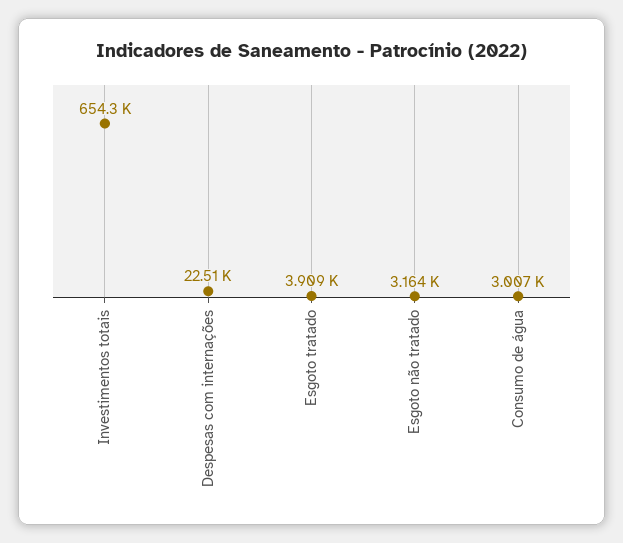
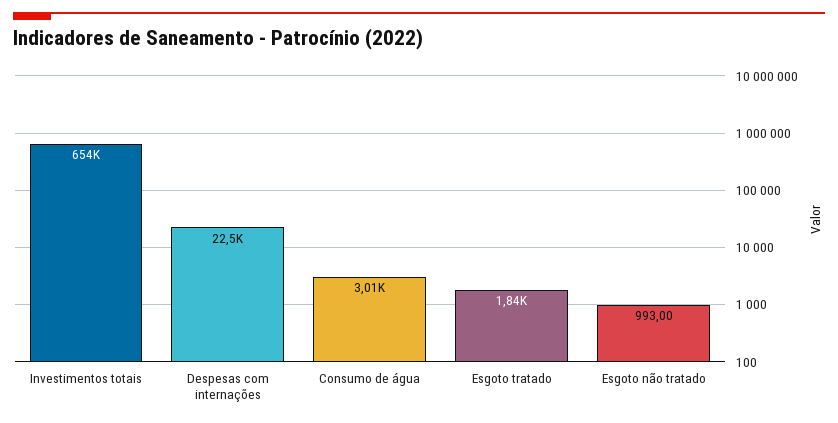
  {
    "Investimentos totais": 654300,
    "Despesas com internações": 22510,
-   "Esgoto tratado": 3909,
+   "Esgoto tratado": 1840,
-   "Esgoto não tratado": 3164,
+   "Esgoto não tratado": 993,
    "Consumo de água": 3007
  }

